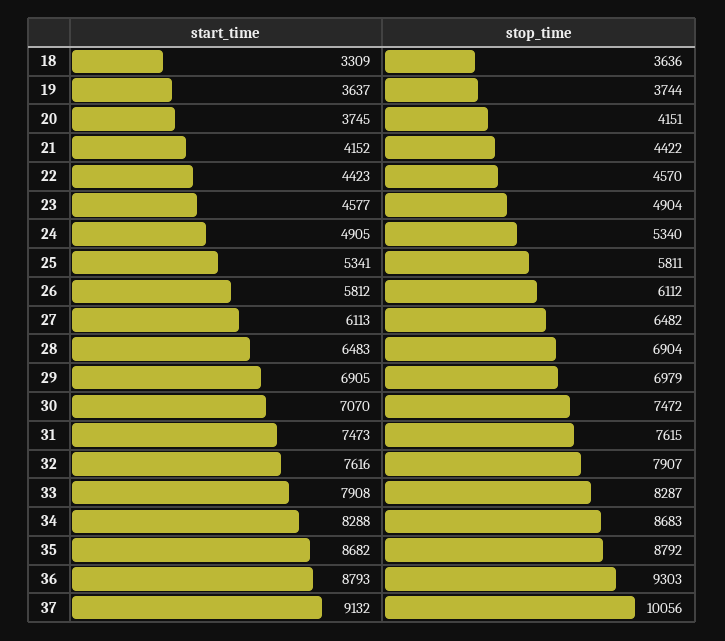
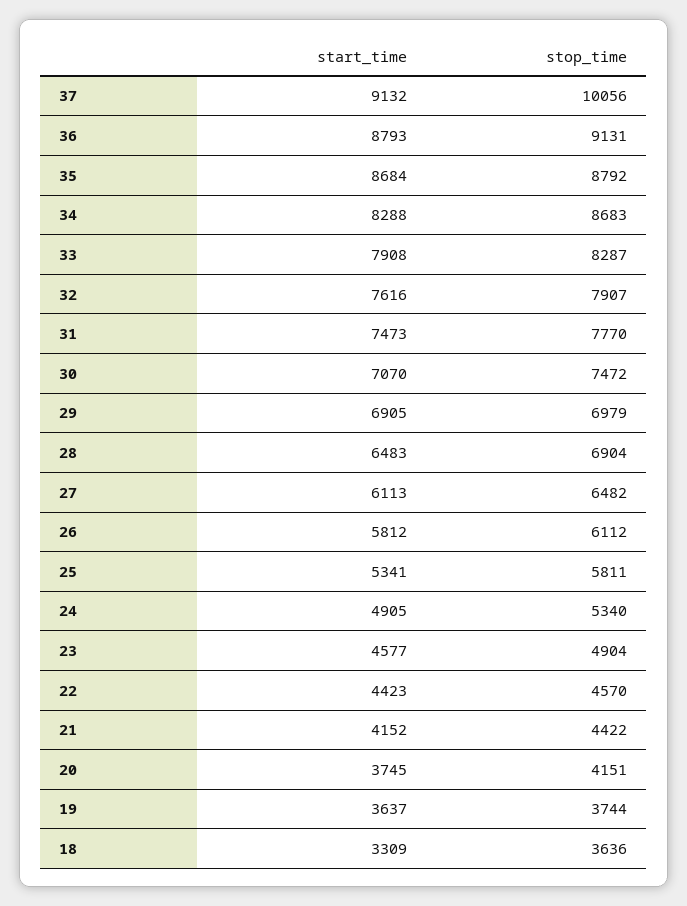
  {
    "start_time": {
      "18": 3309,
      "19": 3637,
      "20": 3745,
      "21": 4152,
      "22": 4423,
      "23": 4577,
      "24": 4905,
      "25": 5341,
      "26": 5812,
      "27": 6113,
      "28": 6483,
      "29": 6905,
      "30": 7070,
      "31": 7473,
      "32": 7616,
      "33": 7908,
      "34": 8288,
-     "35": 8682,
+     "35": 8684,
      "36": 8793,
      "37": 9132
    },
    "stop_time": {
      "18": 3636,
      "19": 3744,
      "20": 4151,
      "21": 4422,
      "22": 4570,
      "23": 4904,
      "24": 5340,
      "25": 5811,
      "26": 6112,
      "27": 6482,
      "28": 6904,
      "29": 6979,
      "30": 7472,
-     "31": 7615,
+     "31": 7770,
      "32": 7907,
      "33": 8287,
      "34": 8683,
      "35": 8792,
-     "36": 9303,
+     "36": 9131,
      "37": 10056
    }
  }

